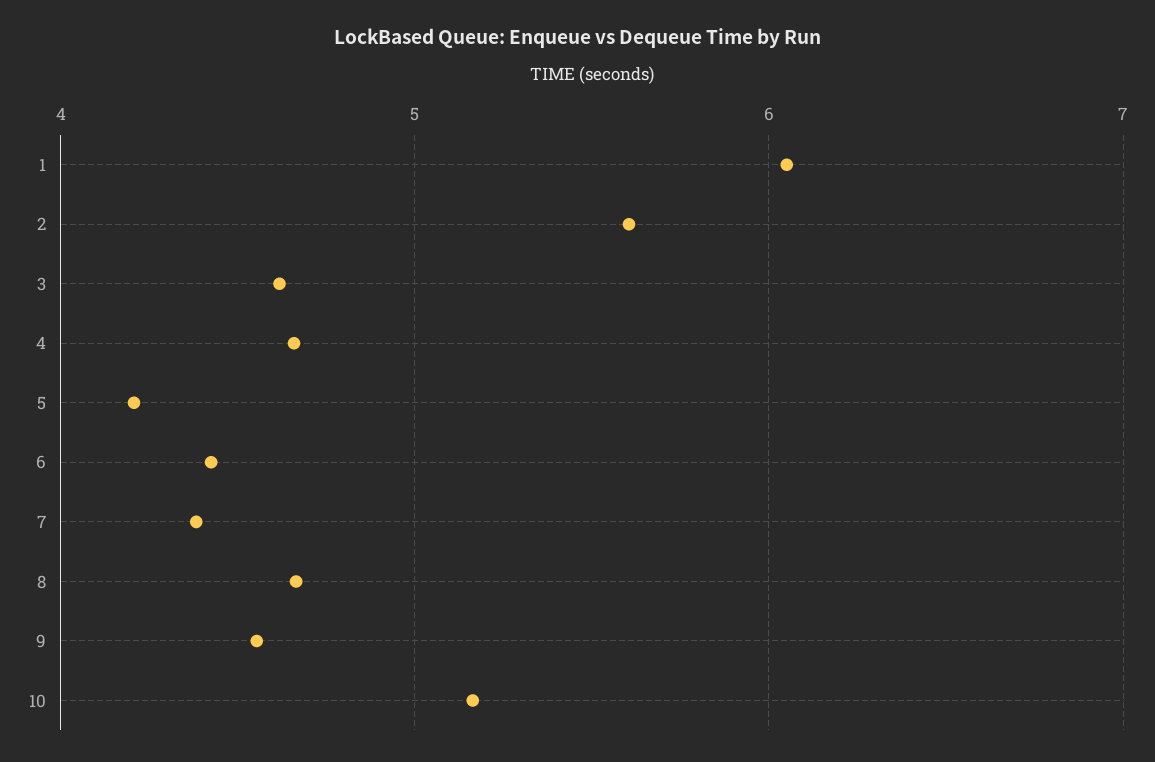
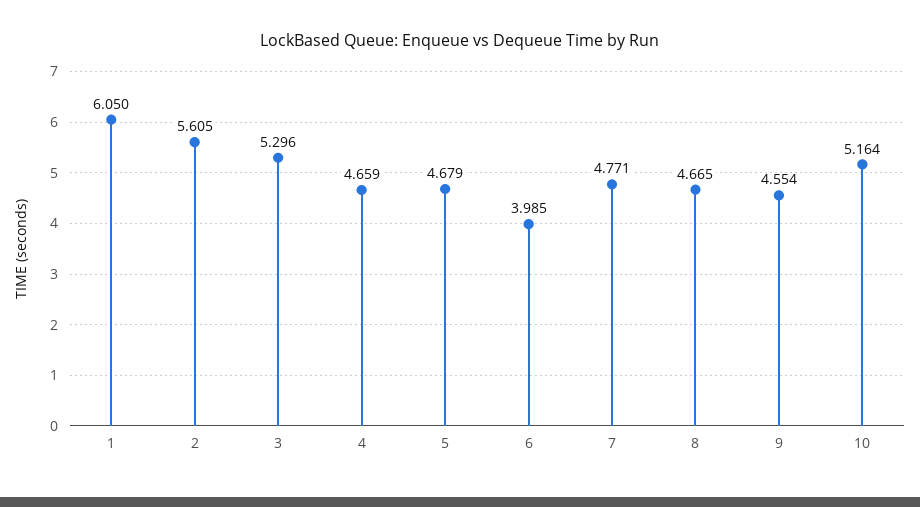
  {
    "1": 6.05,
    "2": 5.605,
-   "3": 4.6,
+   "3": 5.296,
    "4": 4.659,
-   "5": 4.2,
+   "5": 4.679,
-   "6": 4.4,
+   "6": 3.985,
-   "7": 4.4,
+   "7": 4.771,
    "8": 4.665,
    "9": 4.554,
    "10": 5.164
  }

